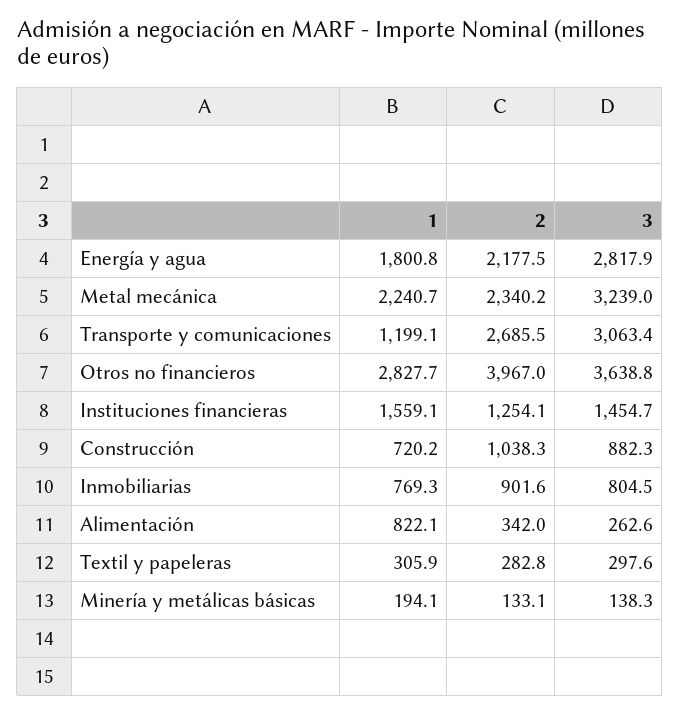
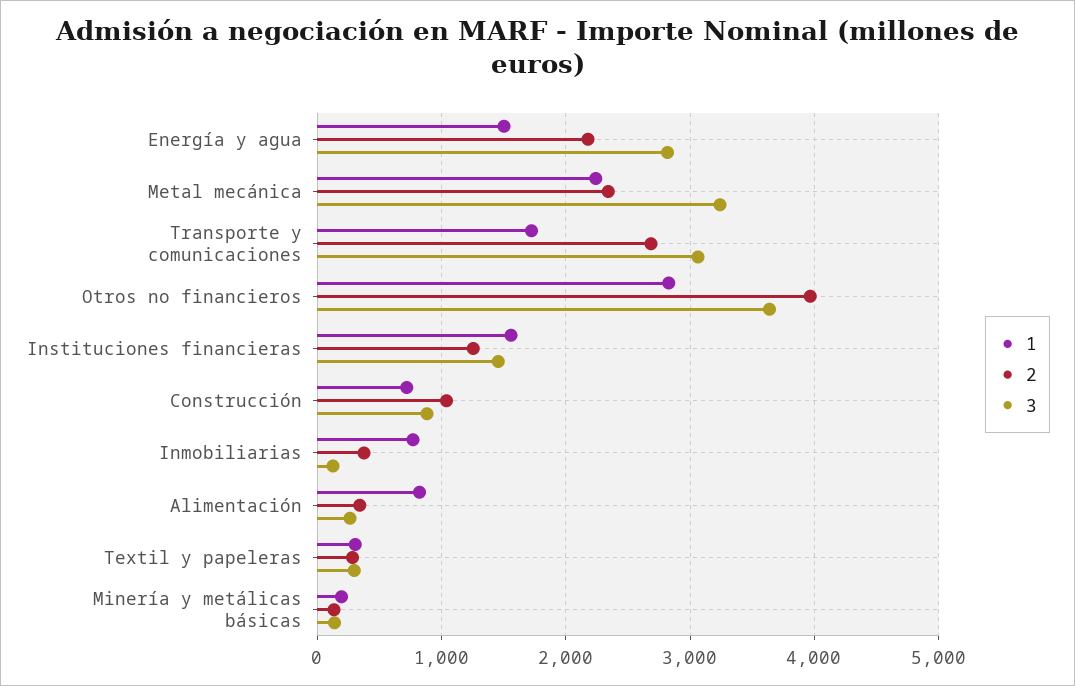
  {
    "1": {
-     "Energía y agua": 1800.8,
+     "Energía y agua": 1500,
      "Metal mecánica": 2240.7,
-     "Transporte y comunicaciones": 1199.1,
+     "Transporte y comunicaciones": 1700,
      "Otros no financieros": 2827.7,
      "Instituciones financieras": 1559.1,
      "Construcción": 720.2,
      "Inmobiliarias": 769.3,
      "Alimentación": 822.1,
      "Textil y papeleras": 305.9,
      "Minería y metálicas básicas": 194.1
    },
    "2": {
      "Energía y agua": 2177.5,
      "Metal mecánica": 2340.2,
      "Transporte y comunicaciones": 2685.5,
      "Otros no financieros": 3967,
      "Instituciones financieras": 1254.1,
      "Construcción": 1038.3,
-     "Inmobiliarias": 901.6,
+     "Inmobiliarias": 400,
      "Alimentación": 342,
      "Textil y papeleras": 282.8,
      "Minería y metálicas básicas": 133.1
    },
    "3": {
      "Energía y agua": 2817.9,
      "Metal mecánica": 3239,
      "Transporte y comunicaciones": 3063.4,
      "Otros no financieros": 3638.8,
      "Instituciones financieras": 1454.7,
      "Construcción": 882.3,
-     "Inmobiliarias": 804.5,
+     "Inmobiliarias": 100,
      "Alimentación": 262.6,
      "Textil y papeleras": 297.6,
      "Minería y metálicas básicas": 138.3
    }
  }

